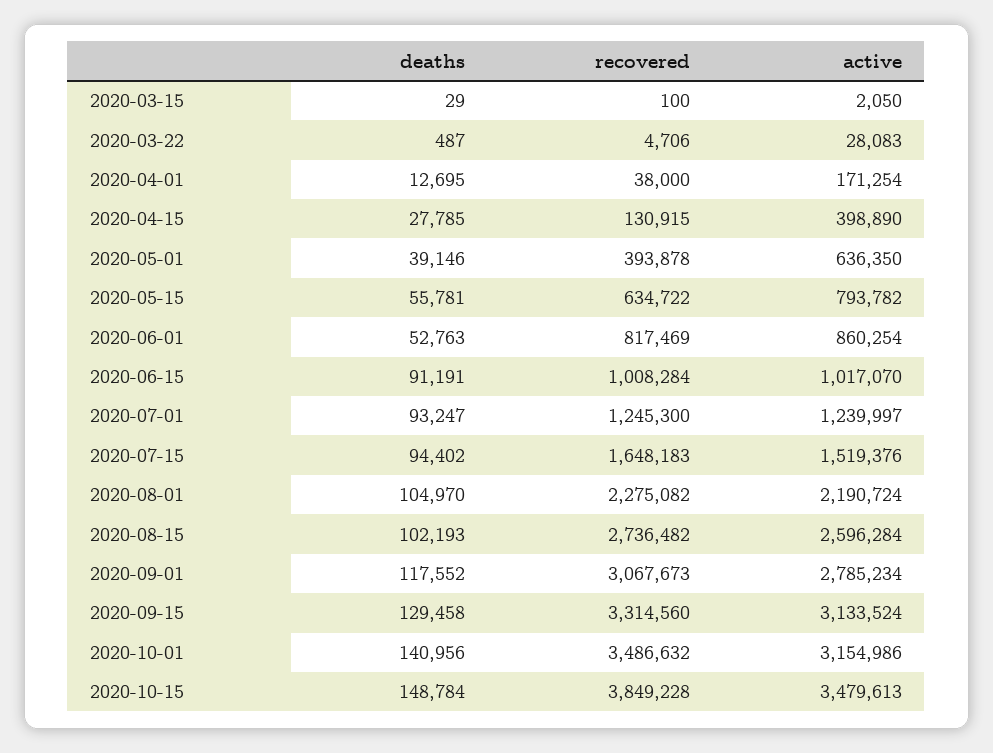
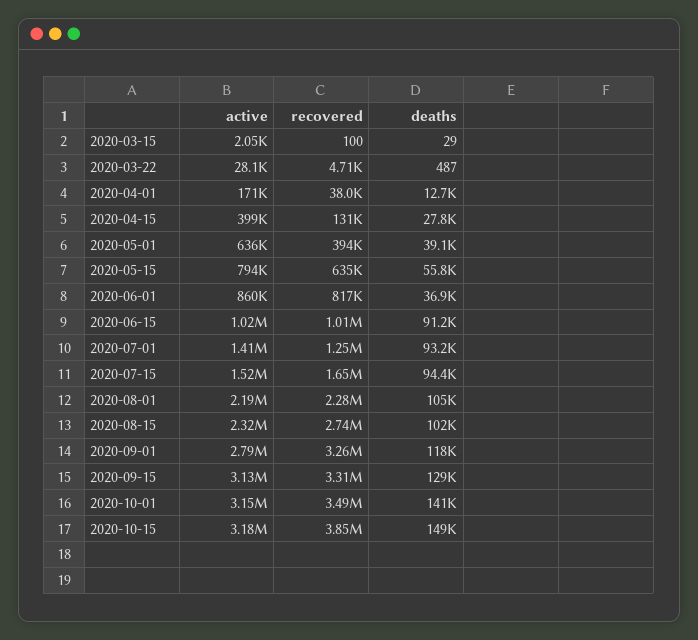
  {
    "deaths": {
      "2020-03-15": 29,
      "2020-03-22": 487,
      "2020-04-01": 12695,
      "2020-04-15": 27785,
      "2020-05-01": 39146,
      "2020-05-15": 55781,
-     "2020-06-01": 52763,
+     "2020-06-01": 36900,
      "2020-06-15": 91191,
      "2020-07-01": 93247,
      "2020-07-15": 94402,
      "2020-08-01": 104970,
      "2020-08-15": 102193,
      "2020-09-01": 117552,
      "2020-09-15": 129458,
      "2020-10-01": 140956,
      "2020-10-15": 148784
    },
    "recovered": {
      "2020-03-15": 100,
      "2020-03-22": 4706,
      "2020-04-01": 38000,
      "2020-04-15": 130915,
      "2020-05-01": 393878,
      "2020-05-15": 634722,
      "2020-06-01": 817469,
      "2020-06-15": 1008284,
      "2020-07-01": 1245300,
      "2020-07-15": 1648183,
      "2020-08-01": 2275082,
      "2020-08-15": 2736482,
-     "2020-09-01": 3067673,
+     "2020-09-01": 3260000,
      "2020-09-15": 3314560,
      "2020-10-01": 3486632,
      "2020-10-15": 3849228
    },
    "active": {
      "2020-03-15": 2050,
      "2020-03-22": 28083,
      "2020-04-01": 171254,
      "2020-04-15": 398890,
      "2020-05-01": 636350,
      "2020-05-15": 793782,
      "2020-06-01": 860254,
      "2020-06-15": 1017070,
-     "2020-07-01": 1239997,
+     "2020-07-01": 1410000,
      "2020-07-15": 1519376,
      "2020-08-01": 2190724,
-     "2020-08-15": 2596284,
+     "2020-08-15": 2320000,
      "2020-09-01": 2785234,
      "2020-09-15": 3133524,
      "2020-10-01": 3154986,
-     "2020-10-15": 3479613
+     "2020-10-15": 3180000
    }
  }

